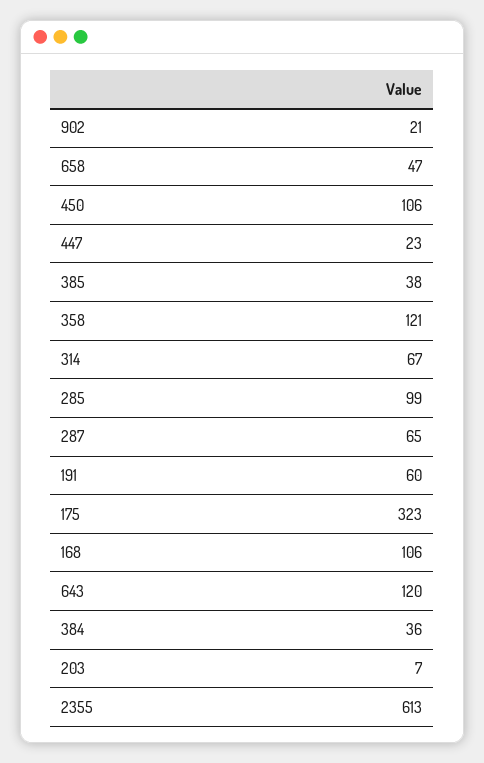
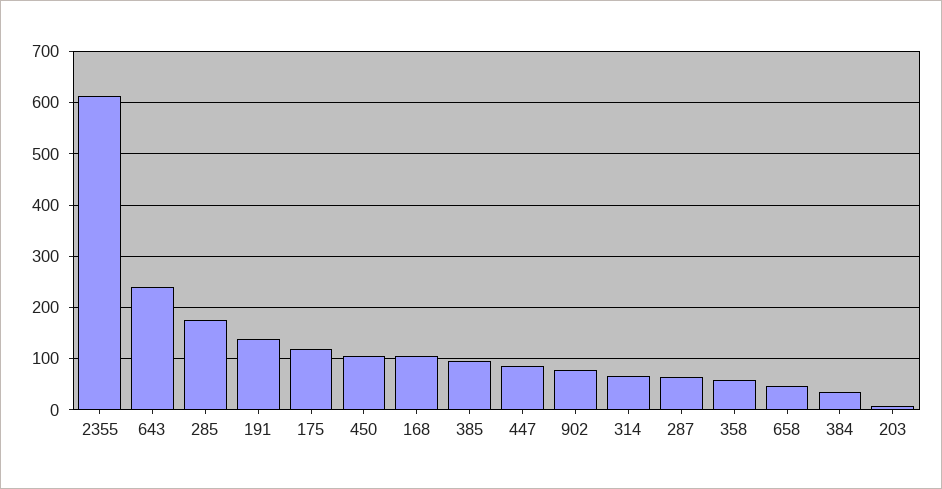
  {
-   "902": 21,
+   "902": 80,
    "658": 47,
    "450": 106,
-   "447": 23,
+   "447": 80,
-   "385": 38,
+   "385": 100,
-   "358": 121,
+   "358": 60,
    "314": 67,
-   "285": 99,
+   "285": 180,
    "287": 65,
-   "191": 60,
+   "191": 140,
-   "175": 323,
+   "175": 120,
    "168": 106,
-   "643": 120,
+   "643": 240,
    "384": 36,
    "203": 7,
    "2355": 613
  }

